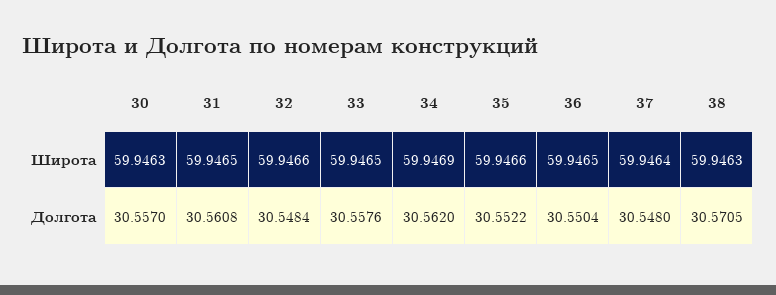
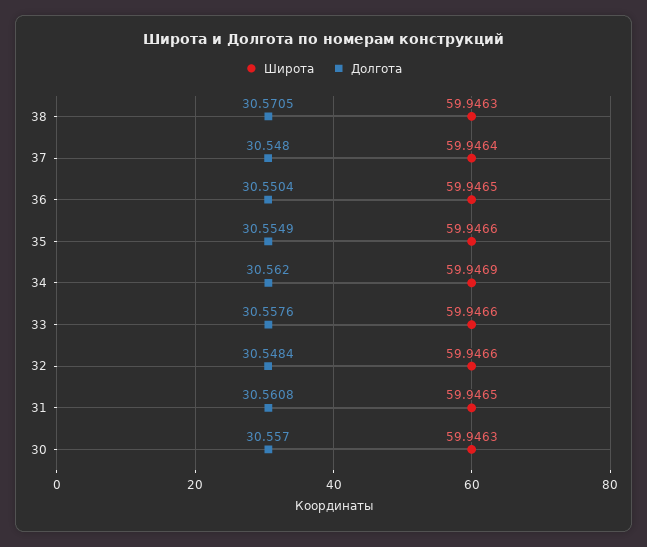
  {
    "Широта": {
      "30": 59.9463,
      "31": 59.9465,
      "32": 59.9466,
-     "33": 59.9465,
+     "33": 59.9466,
      "34": 59.9469,
      "35": 59.9466,
      "36": 59.9465,
      "37": 59.9464,
      "38": 59.9463
    },
    "Долгота": {
      "30": 30.557,
      "31": 30.5608,
      "32": 30.5484,
      "33": 30.5576,
      "34": 30.562,
-     "35": 30.5522,
+     "35": 30.5549,
      "36": 30.5504,
      "37": 30.548,
      "38": 30.5705
    }
  }

